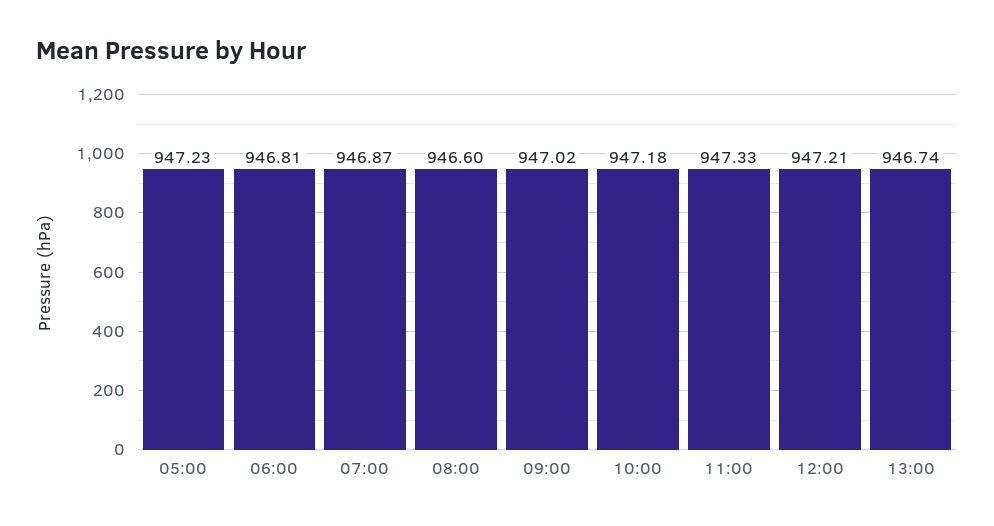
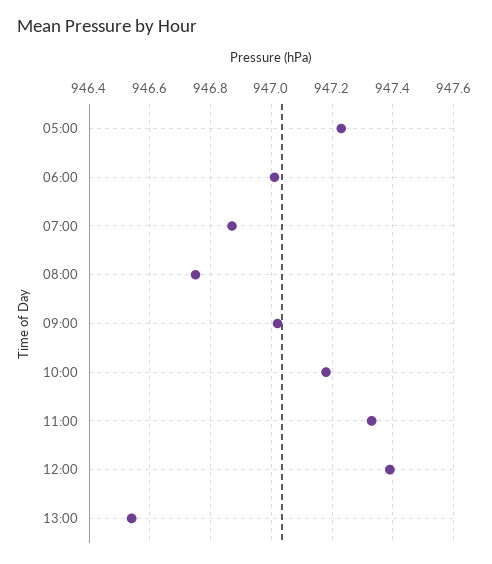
  {
    "05:00": 947.23,
-   "06:00": 946.81,
+   "06:00": 947,
    "07:00": 946.87,
-   "08:00": 946.6,
+   "08:00": 946.75,
    "09:00": 947.02,
    "10:00": 947.18,
    "11:00": 947.33,
-   "12:00": 947.21,
+   "12:00": 947.4,
-   "13:00": 946.74
+   "13:00": 946.55
  }

